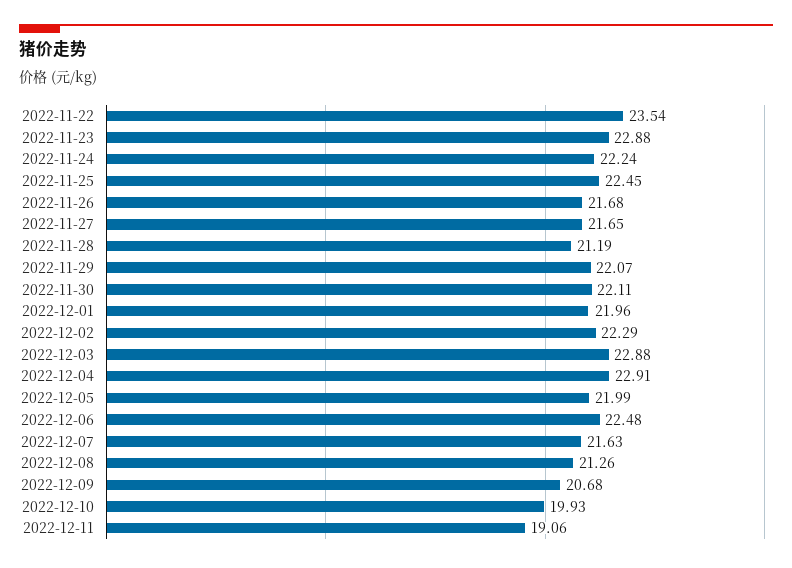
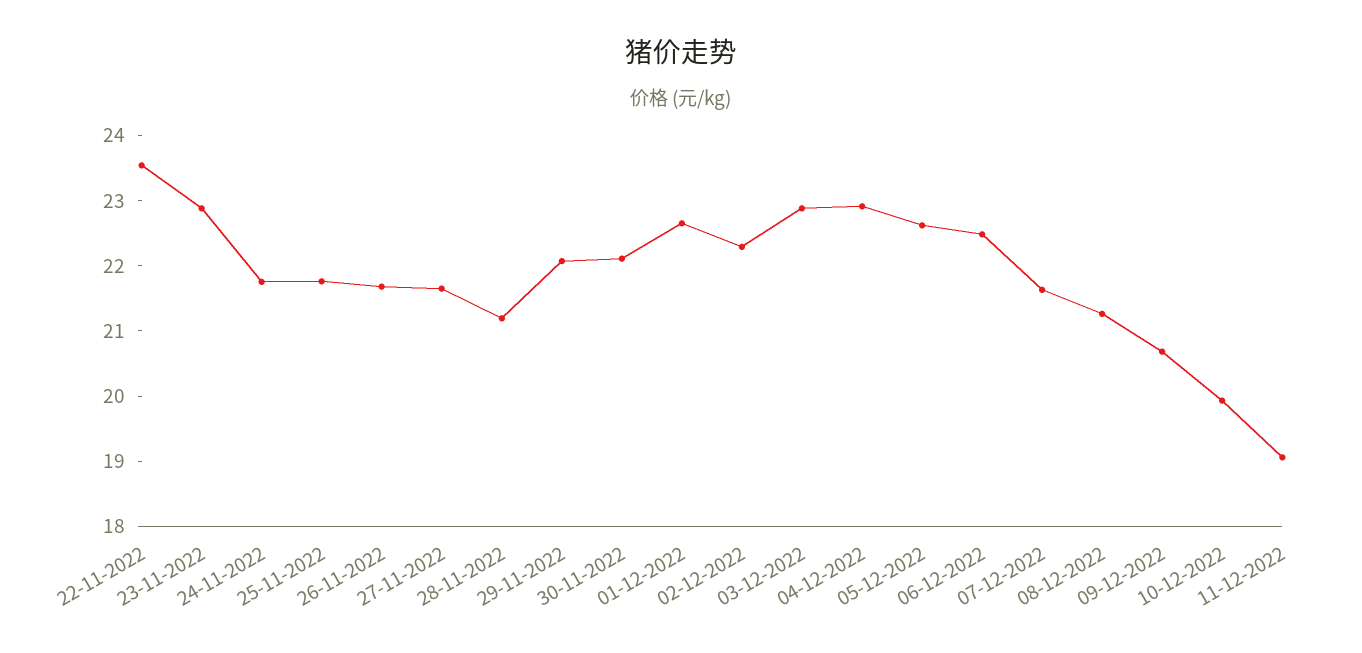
  {
    "2022-11-22": 23.54,
    "2022-11-23": 22.88,
-   "2022-11-24": 22.24,
+   "2022-11-24": 21.8,
-   "2022-11-25": 22.45,
+   "2022-11-25": 21.8,
    "2022-11-26": 21.68,
    "2022-11-27": 21.65,
    "2022-11-28": 21.19,
    "2022-11-29": 22.07,
    "2022-11-30": 22.11,
-   "2022-12-01": 21.96,
+   "2022-12-01": 22.6,
    "2022-12-02": 22.29,
    "2022-12-03": 22.88,
    "2022-12-04": 22.91,
-   "2022-12-05": 21.99,
+   "2022-12-05": 22.6,
    "2022-12-06": 22.48,
    "2022-12-07": 21.63,
    "2022-12-08": 21.26,
    "2022-12-09": 20.68,
    "2022-12-10": 19.93,
    "2022-12-11": 19.06
  }

